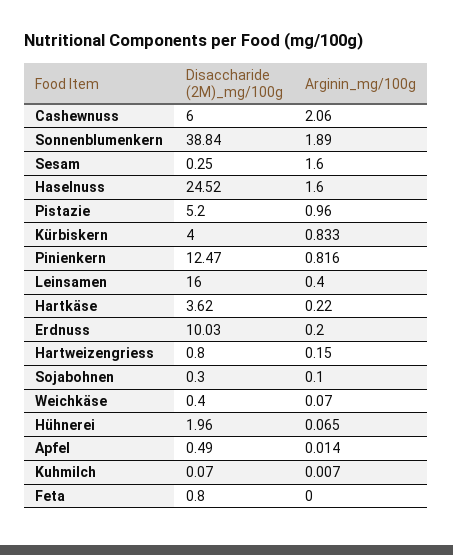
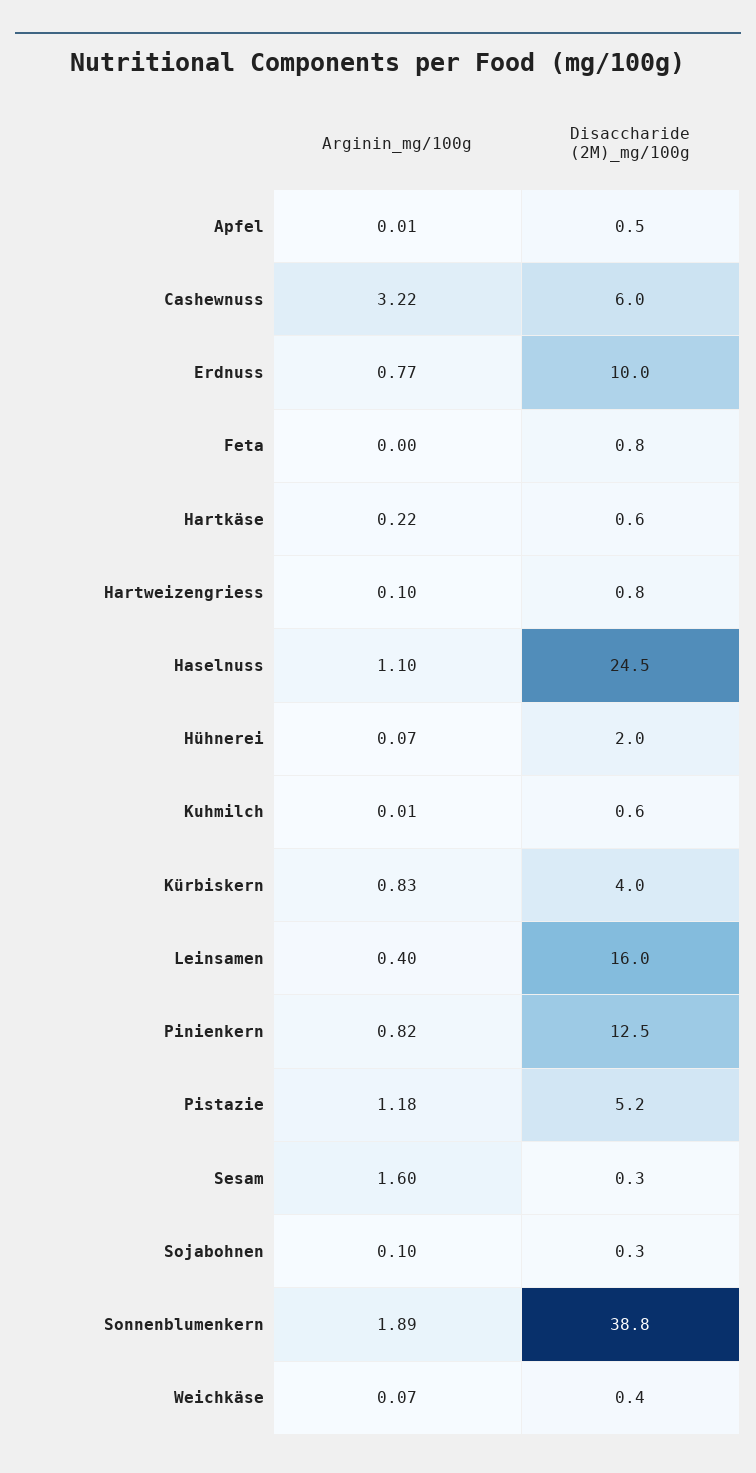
  {
    "Disaccharide (2M)_mg/100g": {
      "Cashewnuss": 6,
      "Sonnenblumenkern": 38.84,
      "Sesam": 0.25,
      "Haselnuss": 24.52,
      "Pistazie": 5.2,
      "Kürbiskern": 4,
      "Pinienkern": 12.47,
      "Leinsamen": 16,
-     "Hartkäse": 3.62,
+     "Hartkäse": 0.6,
      "Erdnuss": 10.03,
      "Hartweizengriess": 0.8,
      "Sojabohnen": 0.3,
      "Weichkäse": 0.4,
      "Hühnerei": 1.96,
      "Apfel": 0.49,
-     "Kuhmilch": 0.07,
+     "Kuhmilch": 0.6,
      "Feta": 0.8
    },
    "Arginin_mg/100g": {
-     "Cashewnuss": 2.06,
+     "Cashewnuss": 3.22,
      "Sonnenblumenkern": 1.89,
      "Sesam": 1.6,
-     "Haselnuss": 1.6,
+     "Haselnuss": 1.1,
-     "Pistazie": 0.96,
+     "Pistazie": 1.18,
      "Kürbiskern": 0.833,
      "Pinienkern": 0.816,
      "Leinsamen": 0.4,
      "Hartkäse": 0.22,
-     "Erdnuss": 0.2,
+     "Erdnuss": 0.77,
-     "Hartweizengriess": 0.15,
+     "Hartweizengriess": 0.1,
      "Sojabohnen": 0.1,
      "Weichkäse": 0.07,
      "Hühnerei": 0.065,
      "Apfel": 0.014,
      "Kuhmilch": 0.007,
      "Feta": 0
    }
  }

